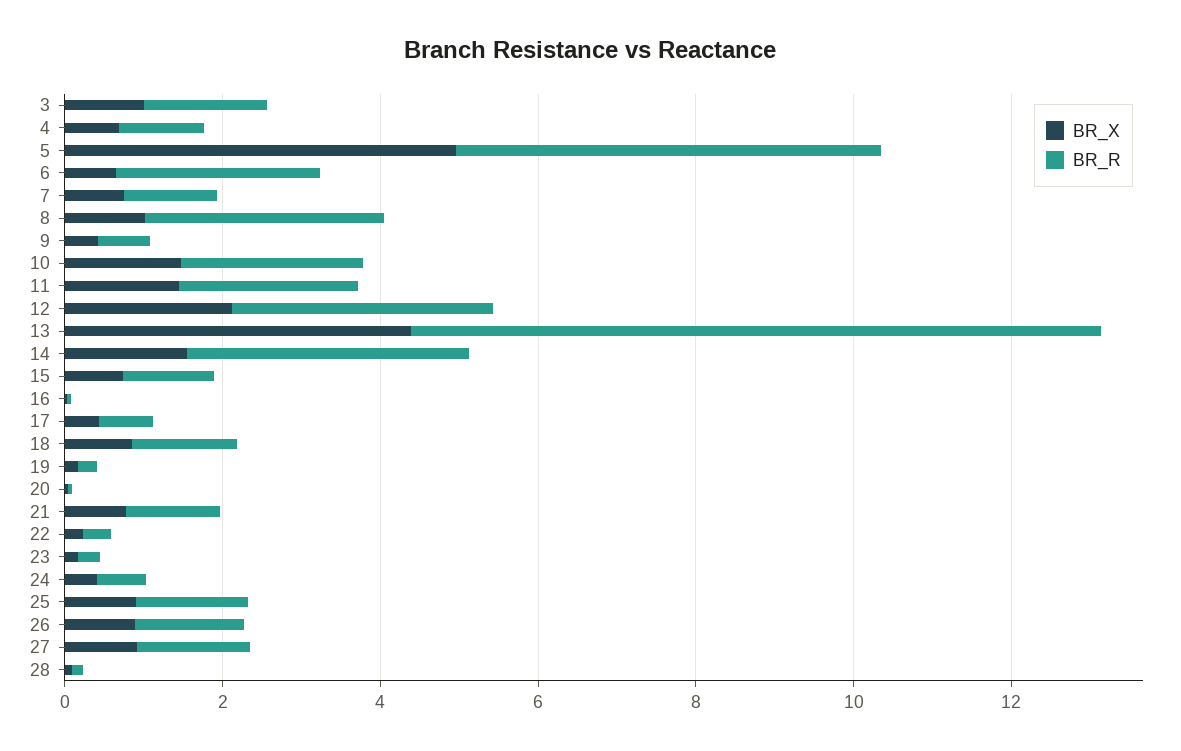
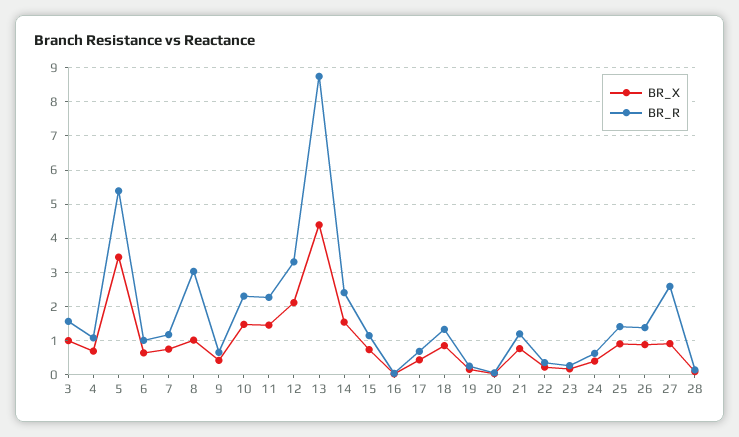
  {
    "BR_X": {
      "3": 1,
      "4": 0.6,
-     "5": 5,
+     "5": 3.4,
      "6": 0.6,
      "7": 0.8,
      "8": 1,
      "9": 0.4,
      "10": 1.4,
      "11": 1.4,
      "12": 2.2,
      "13": 4.4,
      "14": 1.6,
      "15": 0.8,
      "16": 0,
      "17": 0.4,
      "18": 0.8,
      "19": 0.2,
      "20": 0,
      "21": 0.8,
      "22": 0.2,
      "23": 0.2,
      "24": 0.4,
      "25": 1,
      "26": 0.8,
      "27": 1,
      "28": 0
    },
    "BR_R": {
      "3": 1.6,
      "4": 1,
      "5": 5.4,
-     "6": 2.5,
+     "6": 1,
      "7": 1.2,
      "8": 3,
      "9": 0.6,
      "10": 2.4,
      "11": 2.2,
      "12": 3.4,
      "13": 8.8,
-     "14": 3.5,
+     "14": 2.4,
      "15": 1.2,
      "16": 0,
      "17": 0.6,
      "18": 1.4,
      "19": 0.2,
      "20": 0,
      "21": 1.2,
      "22": 0.4,
      "23": 0.2,
      "24": 0.6,
      "25": 1.4,
      "26": 1.4,
-     "27": 1.5,
+     "27": 2.6,
      "28": 0.2
    }
  }

